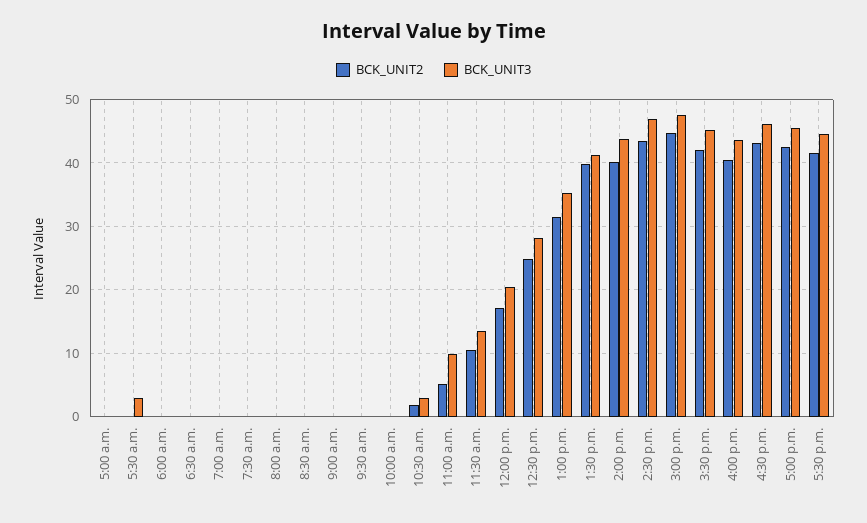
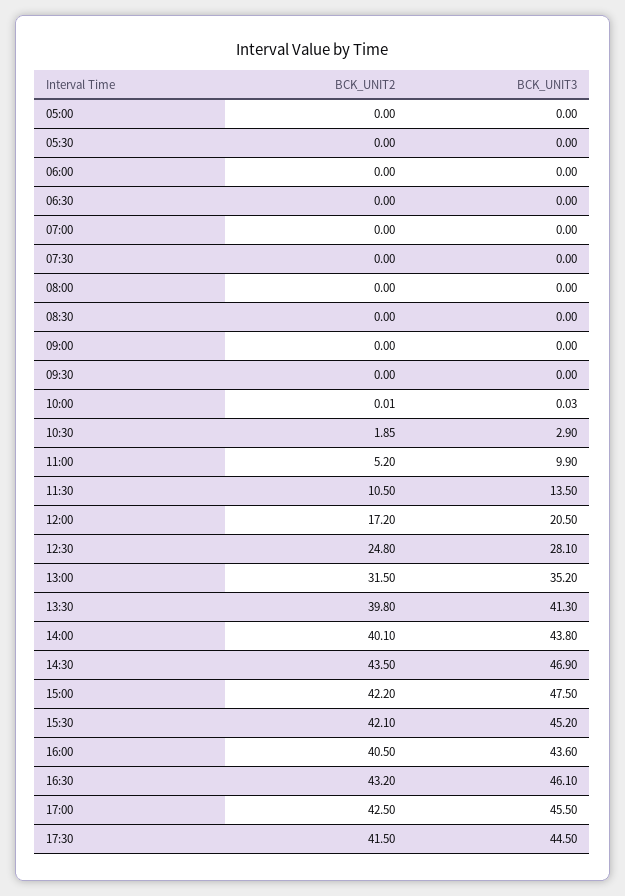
  {
    "BCK_UNIT2": {
      "5:00 a.m.": 0,
      "5:30 a.m.": 0,
      "6:00 a.m.": 0,
      "6:30 a.m.": 0,
      "7:00 a.m.": 0,
      "7:30 a.m.": 0,
      "8:00 a.m.": 0,
      "8:30 a.m.": 0,
      "9:00 a.m.": 0,
      "9:30 a.m.": 0,
      "10:00 a.m.": 0.01,
      "10:30 a.m.": 1.85,
      "11:00 a.m.": 5.2,
      "11:30 a.m.": 10.5,
      "12:00 p.m.": 17.2,
      "12:30 p.m.": 24.8,
      "1:00 p.m.": 31.5,
      "1:30 p.m.": 39.8,
      "2:00 p.m.": 40.1,
      "2:30 p.m.": 43.5,
-     "3:00 p.m.": 45,
+     "3:00 p.m.": 42.2,
      "3:30 p.m.": 42.1,
      "4:00 p.m.": 40.5,
      "4:30 p.m.": 43.2,
      "5:00 p.m.": 42.5,
      "5:30 p.m.": 41.5
    },
    "BCK_UNIT3": {
      "5:00 a.m.": 0,
-     "5:30 a.m.": 3,
+     "5:30 a.m.": 0,
      "6:00 a.m.": 0,
      "6:30 a.m.": 0,
      "7:00 a.m.": 0,
      "7:30 a.m.": 0,
      "8:00 a.m.": 0,
      "8:30 a.m.": 0,
      "9:00 a.m.": 0,
      "9:30 a.m.": 0,
      "10:00 a.m.": 0.03,
      "10:30 a.m.": 2.9,
      "11:00 a.m.": 9.9,
      "11:30 a.m.": 13.5,
      "12:00 p.m.": 20.5,
      "12:30 p.m.": 28.1,
      "1:00 p.m.": 35.2,
      "1:30 p.m.": 41.3,
      "2:00 p.m.": 43.8,
      "2:30 p.m.": 46.9,
      "3:00 p.m.": 47.5,
      "3:30 p.m.": 45.2,
      "4:00 p.m.": 43.6,
      "4:30 p.m.": 46.1,
      "5:00 p.m.": 45.5,
      "5:30 p.m.": 44.5
    }
  }

